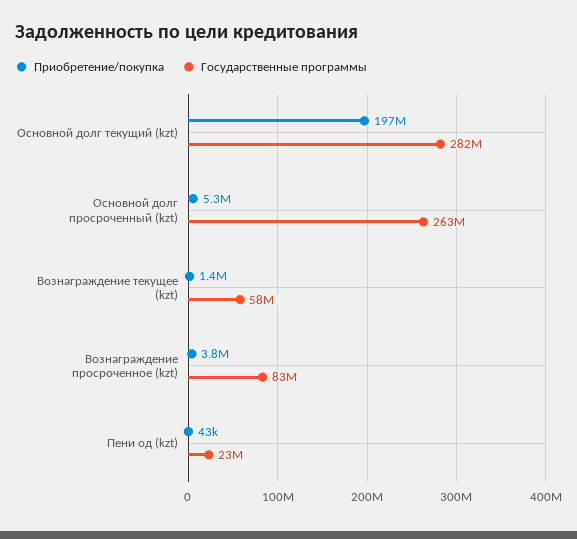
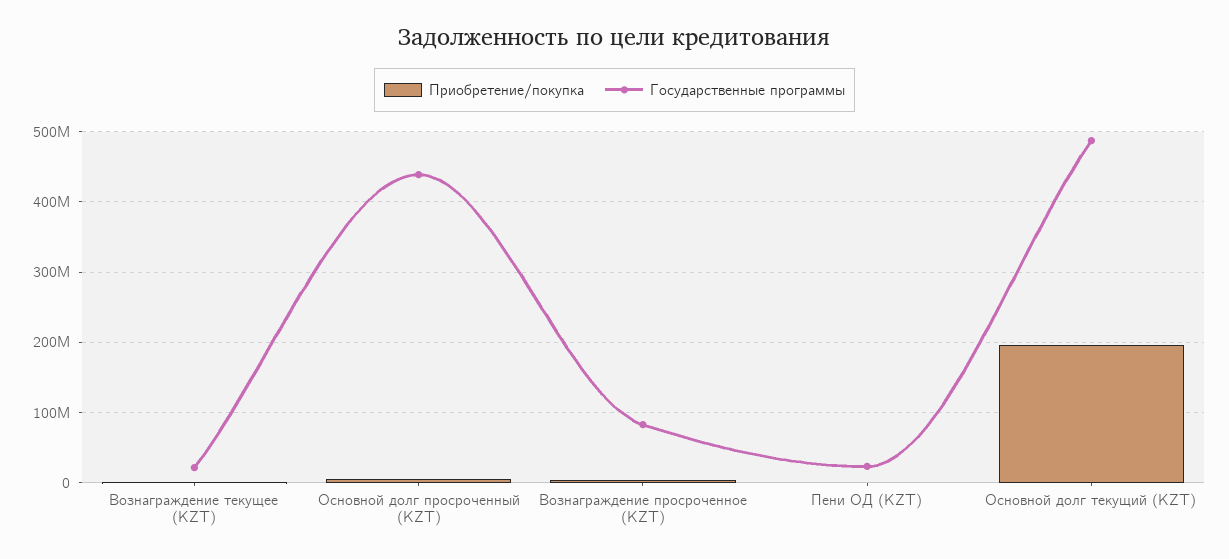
  {
    "Приобретение/покупка": {
      "Основной долг текущий (kzt)": 197000000,
      "Основной долг просроченный (kzt)": 5300000,
      "Вознаграждение текущее (kzt)": 1400000,
      "Вознаграждение просроченное (kzt)": 3800000,
      "Пени од (kzt)": 43000
    },
    "Государственные программы": {
-     "Основной долг текущий (kzt)": 282000000,
+     "Основной долг текущий (kzt)": 490000000,
-     "Основной долг просроченный (kzt)": 263000000,
+     "Основной долг просроченный (kzt)": 440000000,
-     "Вознаграждение текущее (kzt)": 58000000,
+     "Вознаграждение текущее (kzt)": 20000000,
      "Вознаграждение просроченное (kzt)": 83000000,
      "Пени од (kzt)": 23000000
    }
  }

